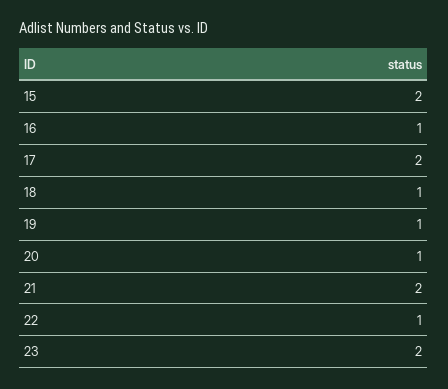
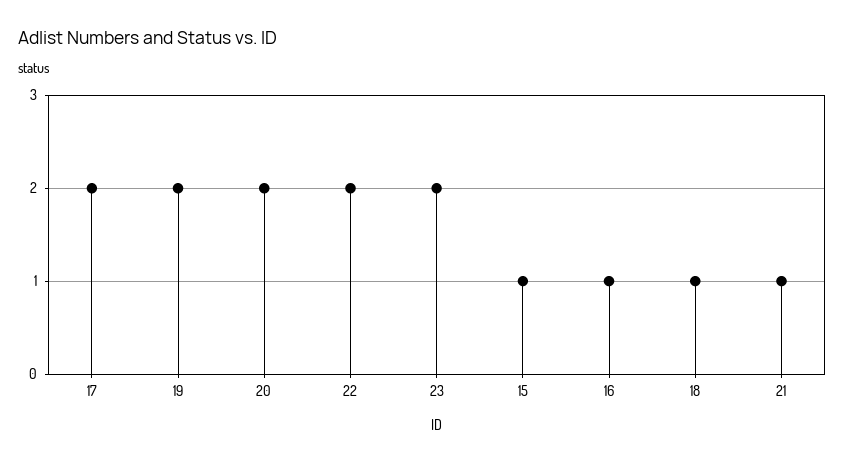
  {
-   "15": 2,
+   "15": 1,
    "16": 1,
    "17": 2,
    "18": 1,
-   "19": 1,
+   "19": 2,
-   "20": 1,
+   "20": 2,
-   "21": 2,
+   "21": 1,
-   "22": 1,
+   "22": 2,
    "23": 2
  }

